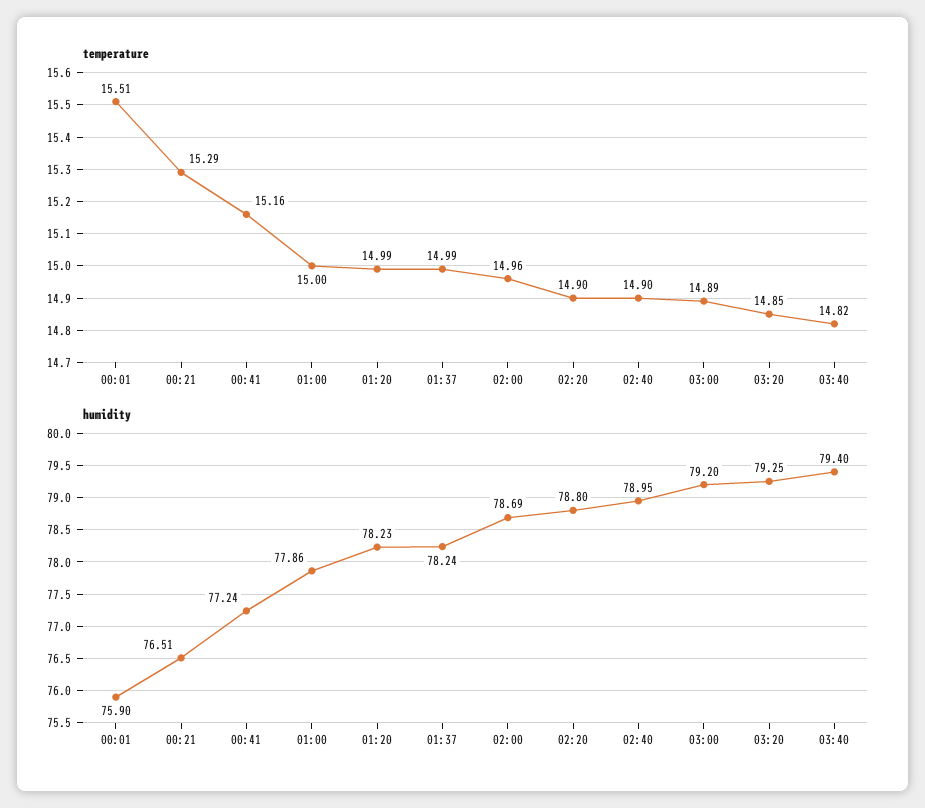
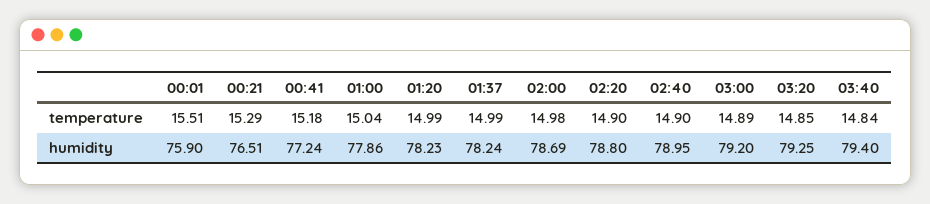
  {
    "temperature": {
      "00:01": 15.51,
      "00:21": 15.29,
-     "00:41": 15.16,
+     "00:41": 15.18,
-     "01:00": 15,
+     "01:00": 15.04,
      "01:20": 14.99,
      "01:37": 14.99,
-     "02:00": 14.96,
+     "02:00": 14.98,
      "02:20": 14.9,
      "02:40": 14.9,
      "03:00": 14.89,
      "03:20": 14.85,
-     "03:40": 14.82
+     "03:40": 14.84
    },
    "humidity": {
      "00:01": 75.9,
      "00:21": 76.51,
      "00:41": 77.24,
      "01:00": 77.86,
      "01:20": 78.23,
      "01:37": 78.24,
      "02:00": 78.69,
      "02:20": 78.8,
      "02:40": 78.95,
      "03:00": 79.2,
      "03:20": 79.25,
      "03:40": 79.4
    }
  }

